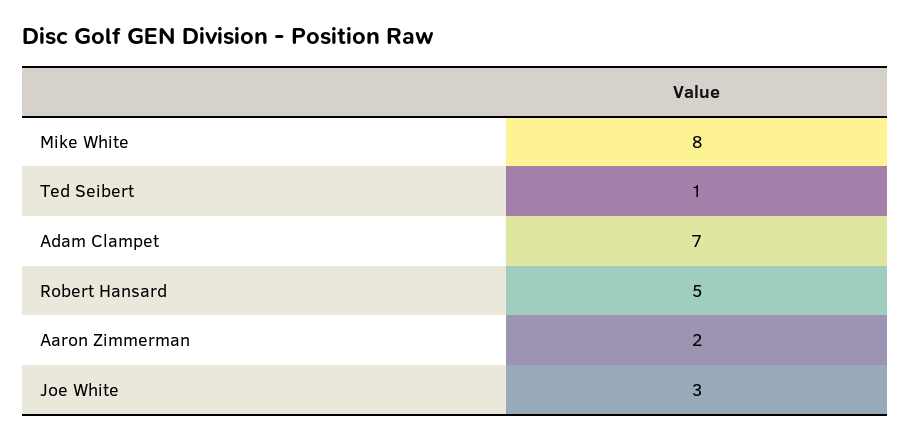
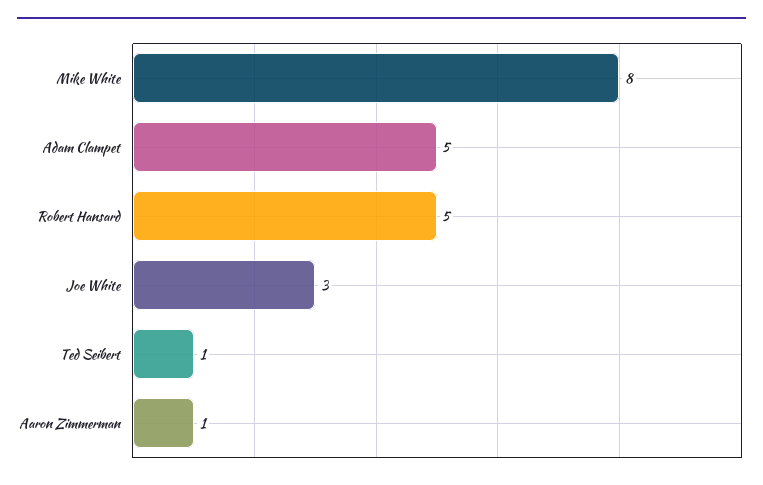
  {
    "Mike White": 8,
    "Ted Seibert": 1,
-   "Adam Clampet": 7,
+   "Adam Clampet": 5,
    "Robert Hansard": 5,
-   "Aaron Zimmerman": 2,
+   "Aaron Zimmerman": 1,
    "Joe White": 3
  }

